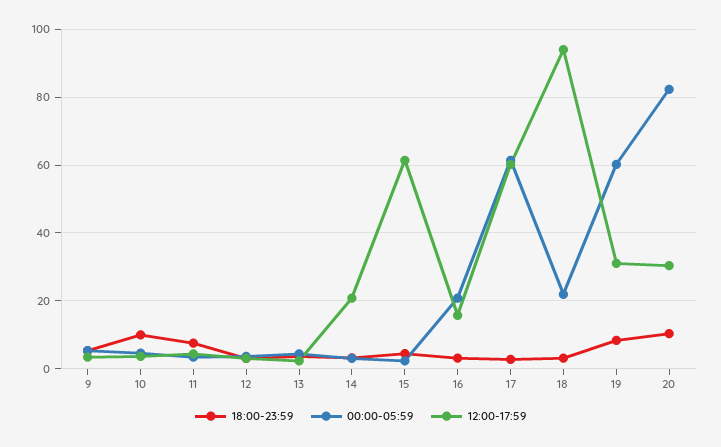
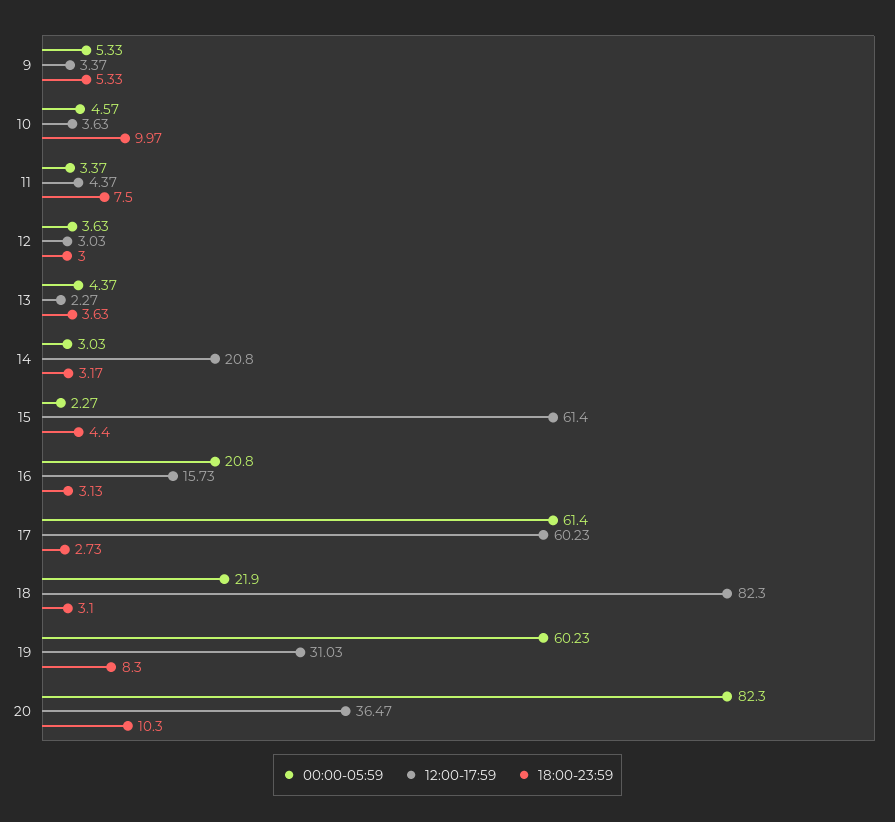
  {
    "18:00-23:59": {
      "9": 5.33,
      "10": 9.97,
      "11": 7.5,
      "12": 3,
      "13": 3.63,
      "14": 3.17,
      "15": 4.4,
      "16": 3.13,
      "17": 2.73,
      "18": 3.1,
      "19": 8.3,
      "20": 10.3
    },
    "00:00-05:59": {
      "9": 5.33,
      "10": 4.57,
      "11": 3.37,
      "12": 3.63,
      "13": 4.37,
      "14": 3.03,
      "15": 2.27,
      "16": 20.8,
      "17": 61.4,
      "18": 21.9,
      "19": 60.23,
      "20": 82.3
    },
    "12:00-17:59": {
      "9": 3.37,
      "10": 3.63,
      "11": 4.37,
      "12": 3.03,
      "13": 2.27,
      "14": 20.8,
      "15": 61.4,
      "16": 15.73,
      "17": 60.23,
-     "18": 94,
+     "18": 82.3,
      "19": 31.03,
-     "20": 30
+     "20": 36.47
    }
  }

